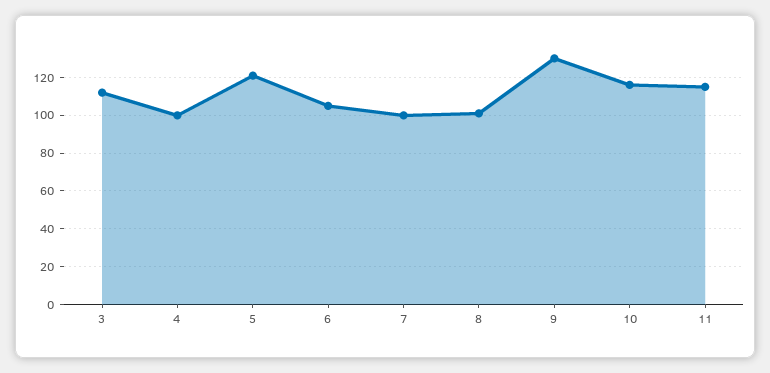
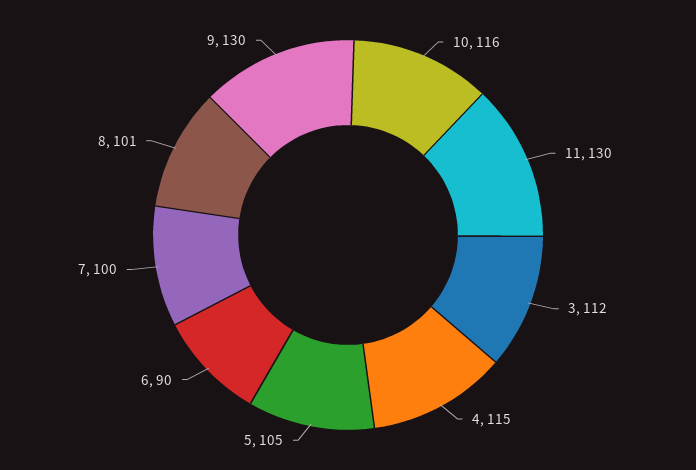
  {
    "3": 112,
-   "4": 100,
+   "4": 115,
-   "5": 120,
+   "5": 105,
-   "6": 105,
+   "6": 90,
    "7": 100,
    "8": 101,
    "9": 130,
    "10": 116,
-   "11": 115
+   "11": 130
  }

